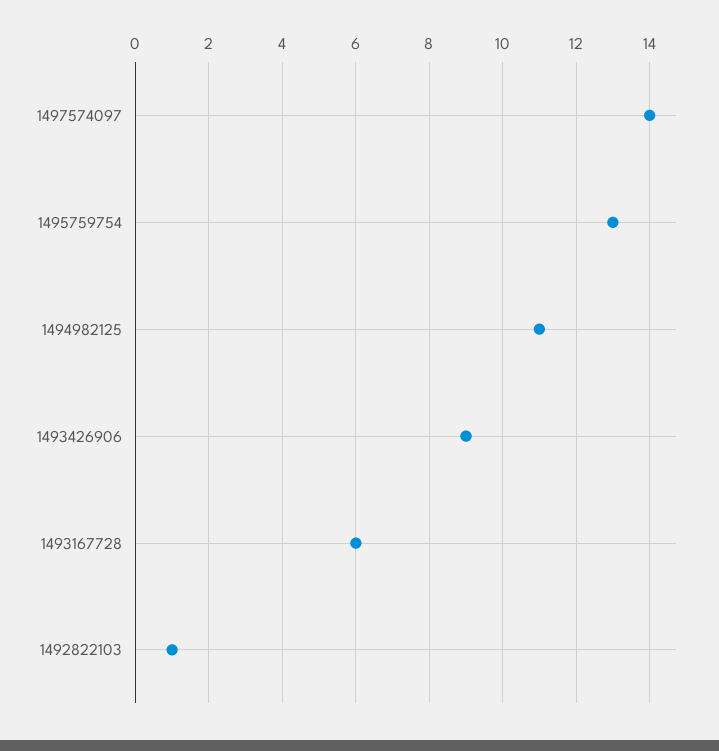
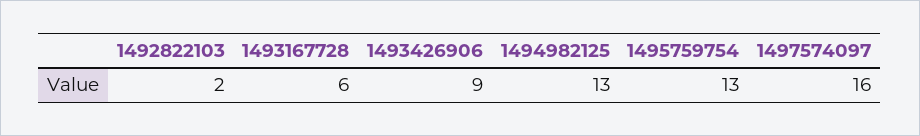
  {
-   "1497574097": 14,
+   "1497574097": 16,
    "1495759754": 13,
-   "1494982125": 11,
+   "1494982125": 13,
    "1493426906": 9,
    "1493167728": 6,
-   "1492822103": 1
+   "1492822103": 2
  }

